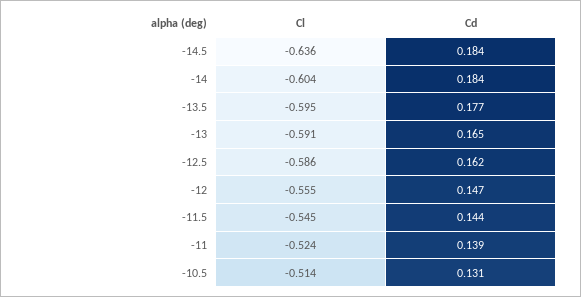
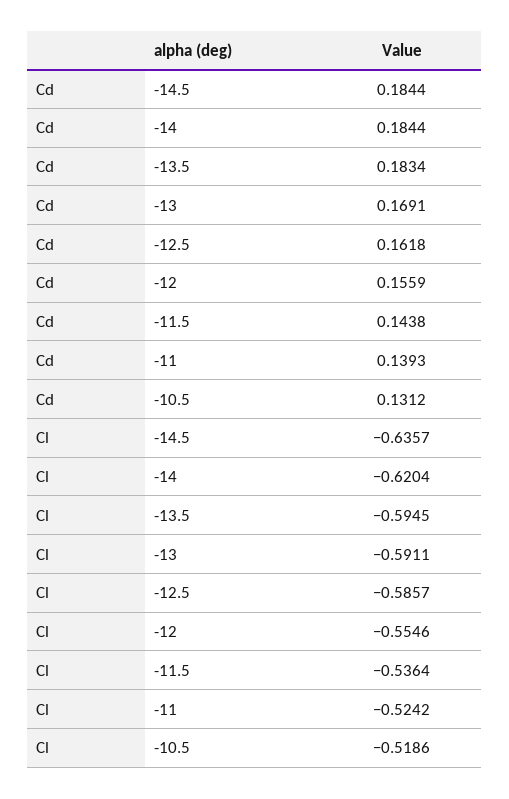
  {
    "Cl": {
      "-14.5": -0.6357,
-     "-14": -0.604,
+     "-14": -0.6204,
      "-13.5": -0.5945,
      "-13": -0.5911,
      "-12.5": -0.5857,
      "-12": -0.5546,
-     "-11.5": -0.545,
+     "-11.5": -0.5364,
      "-11": -0.5242,
-     "-10.5": -0.514
+     "-10.5": -0.5186
    },
    "Cd": {
      "-14.5": 0.1844,
      "-14": 0.1844,
-     "-13.5": 0.177,
+     "-13.5": 0.1834,
-     "-13": 0.165,
+     "-13": 0.1691,
      "-12.5": 0.1618,
-     "-12": 0.147,
+     "-12": 0.1559,
      "-11.5": 0.1438,
      "-11": 0.1393,
      "-10.5": 0.1312
    }
  }

